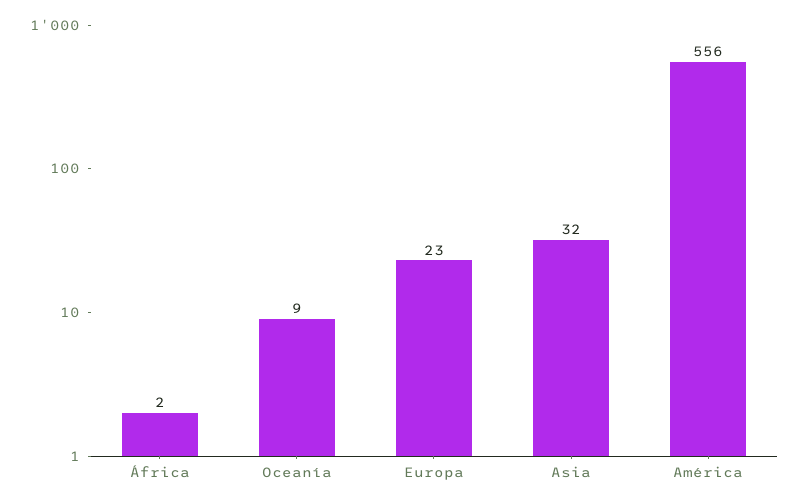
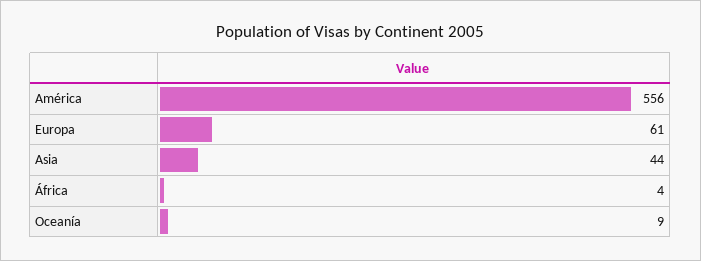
  {
-   "África": 2,
+   "África": 4,
    "Oceanía": 9,
-   "Europa": 23,
+   "Europa": 61,
-   "Asia": 32,
+   "Asia": 44,
    "América": 556
  }

